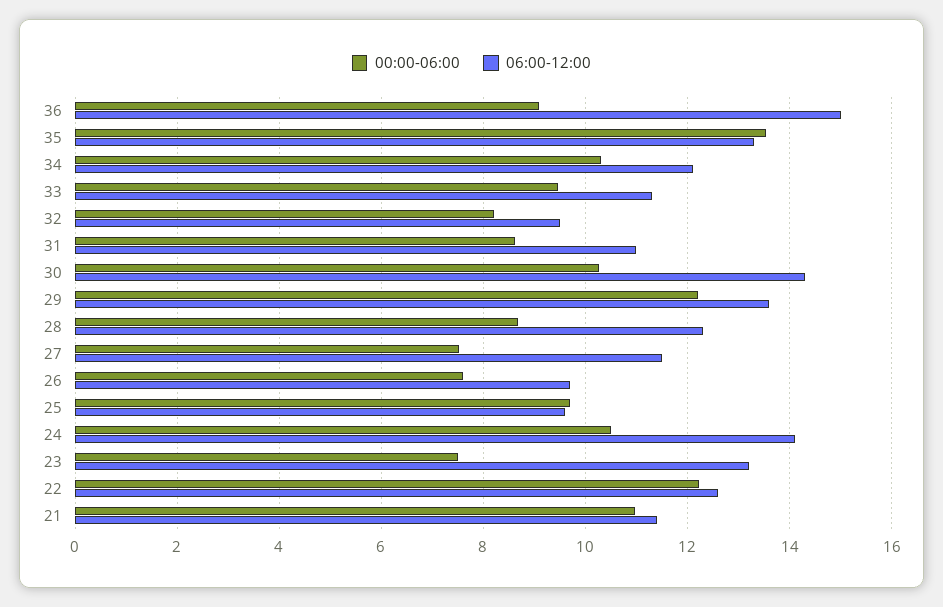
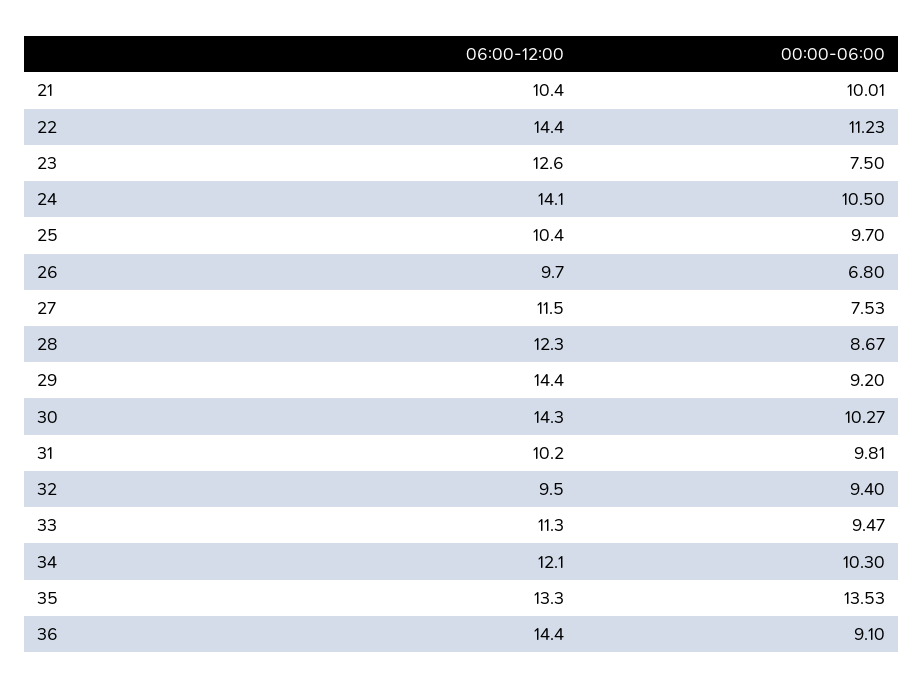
  {
    "00:00-06:00": {
      "36": 9.1,
      "35": 13.53,
      "34": 10.3,
      "33": 9.47,
-     "32": 8.2,
+     "32": 9.4,
-     "31": 8.6,
+     "31": 9.81,
      "30": 10.27,
-     "29": 12.2,
+     "29": 9.2,
      "28": 8.67,
      "27": 7.53,
-     "26": 7.6,
+     "26": 6.8,
      "25": 9.7,
      "24": 10.5,
      "23": 7.5,
-     "22": 12.2,
+     "22": 11.23,
-     "21": 11
+     "21": 10.01
    },
    "06:00-12:00": {
-     "36": 15,
+     "36": 14.4,
      "35": 13.3,
      "34": 12.1,
      "33": 11.3,
      "32": 9.5,
-     "31": 11,
+     "31": 10.2,
      "30": 14.3,
-     "29": 13.6,
+     "29": 14.4,
      "28": 12.3,
      "27": 11.5,
      "26": 9.7,
-     "25": 9.6,
+     "25": 10.4,
      "24": 14.1,
-     "23": 13.2,
+     "23": 12.6,
-     "22": 12.6,
+     "22": 14.4,
-     "21": 11.4
+     "21": 10.4
    }
  }

